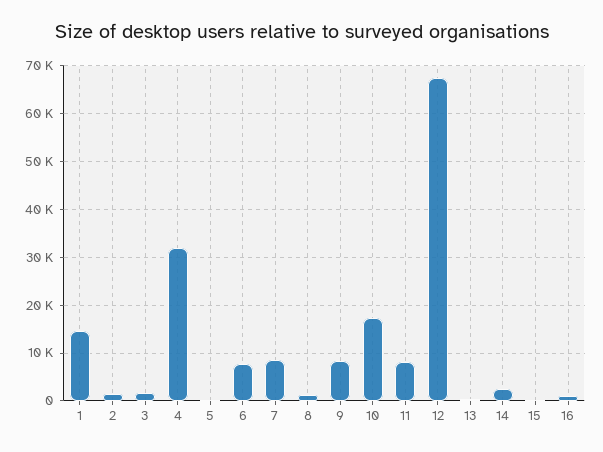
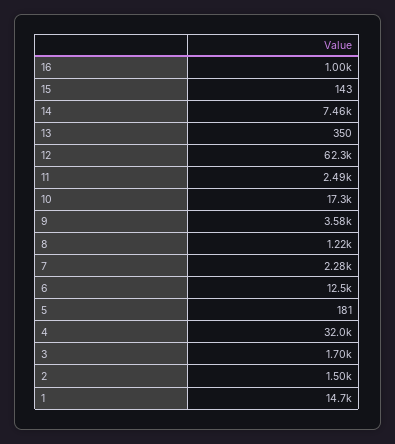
  {
    "1": 14700,
    "2": 1500,
    "3": 1700,
    "4": 32000,
    "5": 181,
-   "6": 8000,
+   "6": 12500,
-   "7": 8000,
+   "7": 2280,
    "8": 1220,
-   "9": 8000,
+   "9": 3580,
    "10": 17300,
-   "11": 8000,
+   "11": 2490,
-   "12": 68000,
+   "12": 62300,
    "13": 350,
-   "14": 2000,
+   "14": 7460,
    "15": 143,
    "16": 1000
  }

